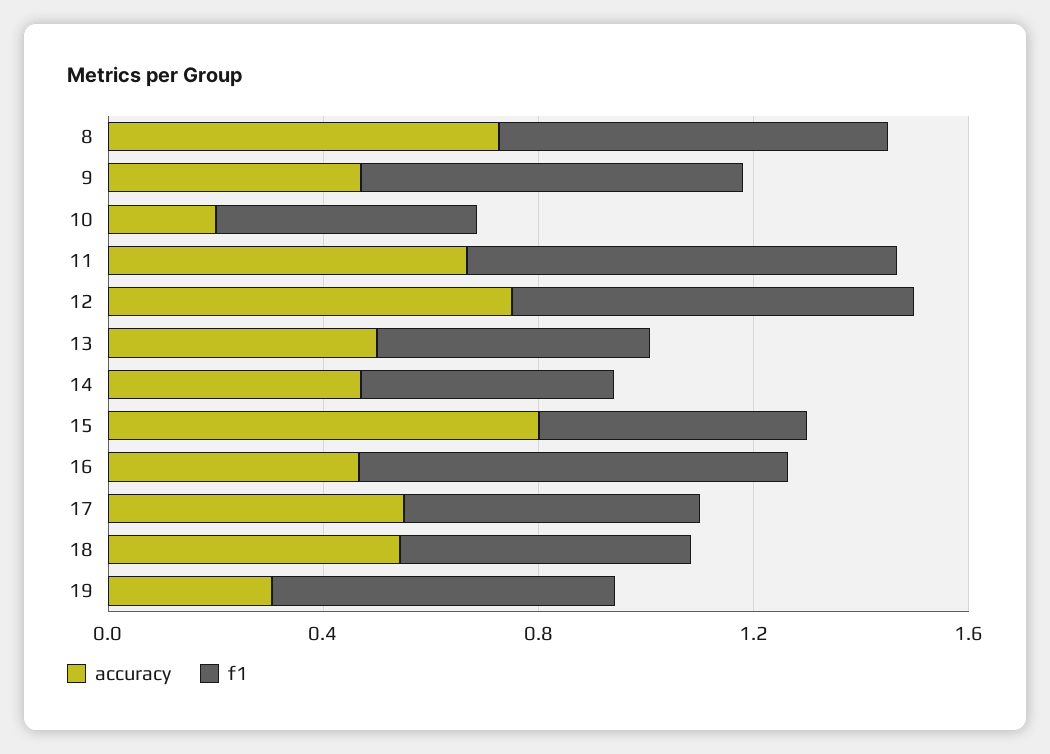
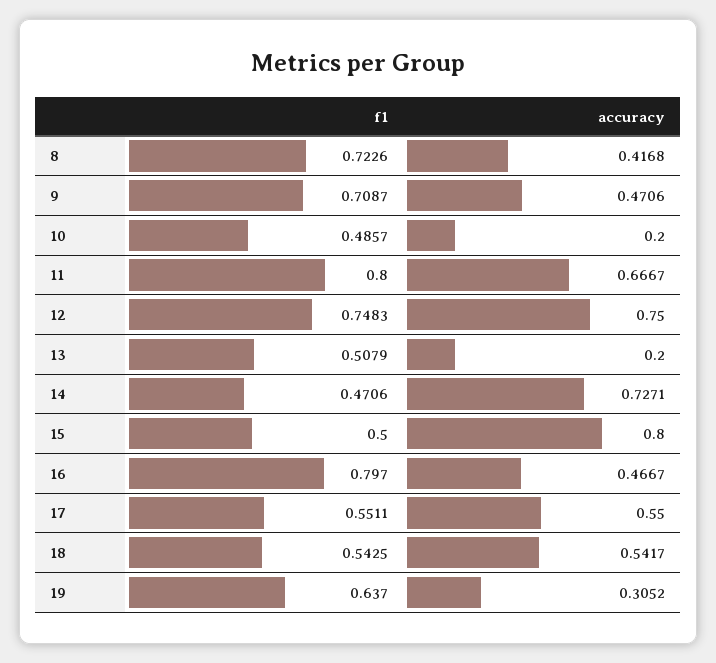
  {
    "accuracy": {
-     "8": 0.7,
+     "8": 0.4168,
      "9": 0.4706,
      "10": 0.2,
      "11": 0.6667,
      "12": 0.75,
-     "13": 0.5,
+     "13": 0.2,
-     "14": 0.5,
+     "14": 0.7271,
      "15": 0.8,
      "16": 0.4667,
      "17": 0.55,
      "18": 0.5417,
      "19": 0.3052
    },
    "f1": {
      "8": 0.7226,
      "9": 0.7087,
      "10": 0.4857,
      "11": 0.8,
      "12": 0.7483,
      "13": 0.5079,
      "14": 0.4706,
      "15": 0.5,
      "16": 0.797,
      "17": 0.5511,
      "18": 0.5425,
      "19": 0.637
    }
  }

